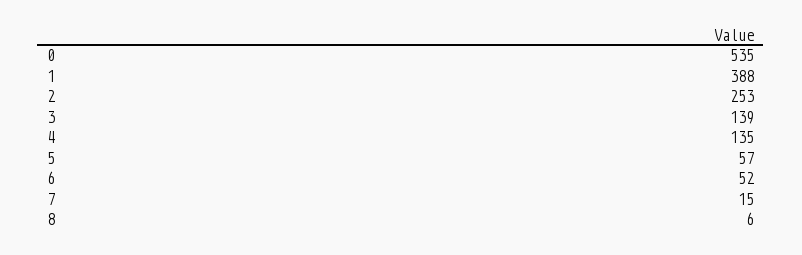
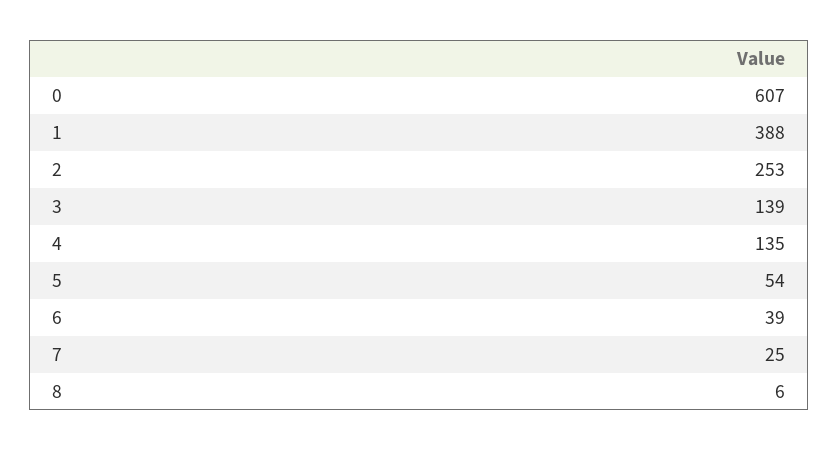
  {
-   "0": 535,
+   "0": 607,
    "1": 388,
    "2": 253,
    "3": 139,
    "4": 135,
-   "5": 57,
+   "5": 54,
-   "6": 52,
+   "6": 39,
-   "7": 15,
+   "7": 25,
    "8": 6
  }

